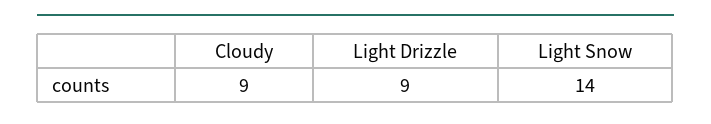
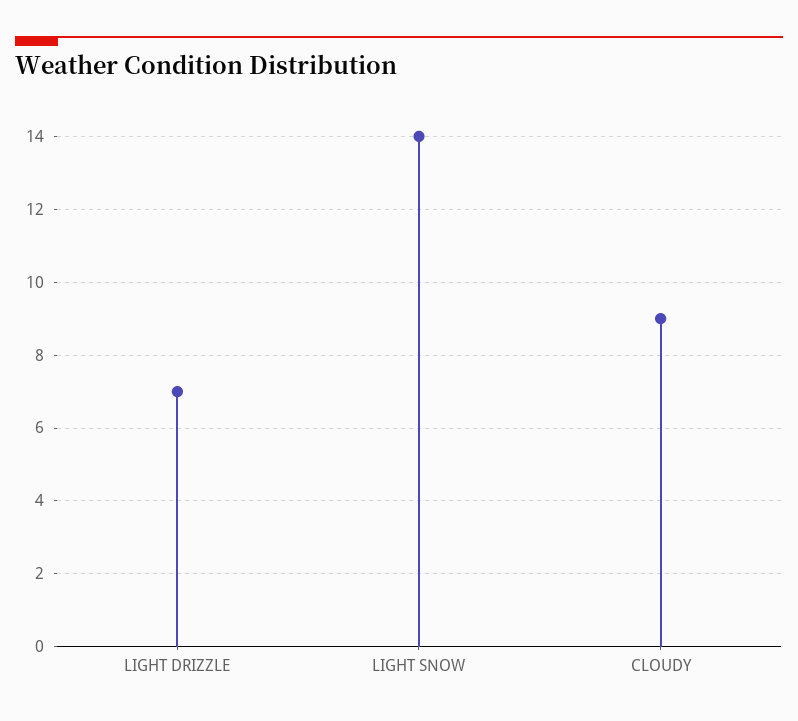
  {
    "Cloudy": 9,
-   "Light Drizzle": 9,
+   "Light Drizzle": 7,
    "Light Snow": 14
  }

